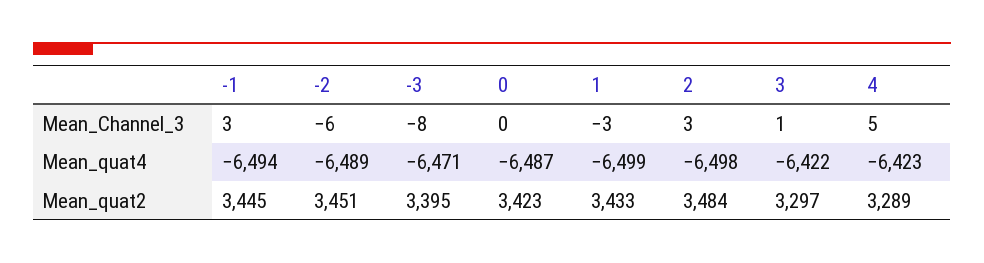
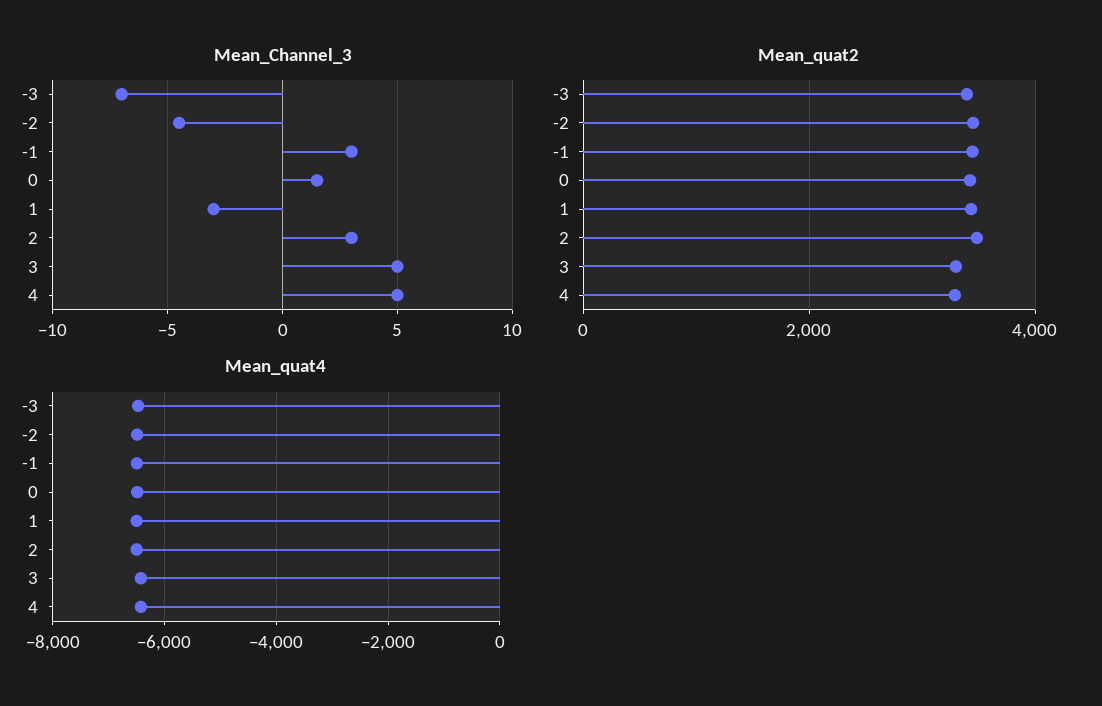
  {
    "Mean_Channel_3": {
      "-1": 3,
-     "-2": -6,
+     "-2": -4.5,
-     "-3": -8,
+     "-3": -7,
-     "0": 0,
+     "0": 1.5,
      "1": -3,
      "2": 3,
-     "3": 1,
+     "3": 5,
      "4": 5
    },
    "Mean_quat4": {
      "-1": -6494,
      "-2": -6489,
      "-3": -6471,
      "0": -6487,
      "1": -6499,
      "2": -6498,
      "3": -6422,
      "4": -6423
    },
    "Mean_quat2": {
      "-1": 3445,
      "-2": 3451,
      "-3": 3395,
      "0": 3423,
      "1": 3433,
      "2": 3484,
      "3": 3297,
      "4": 3289
    }
  }

